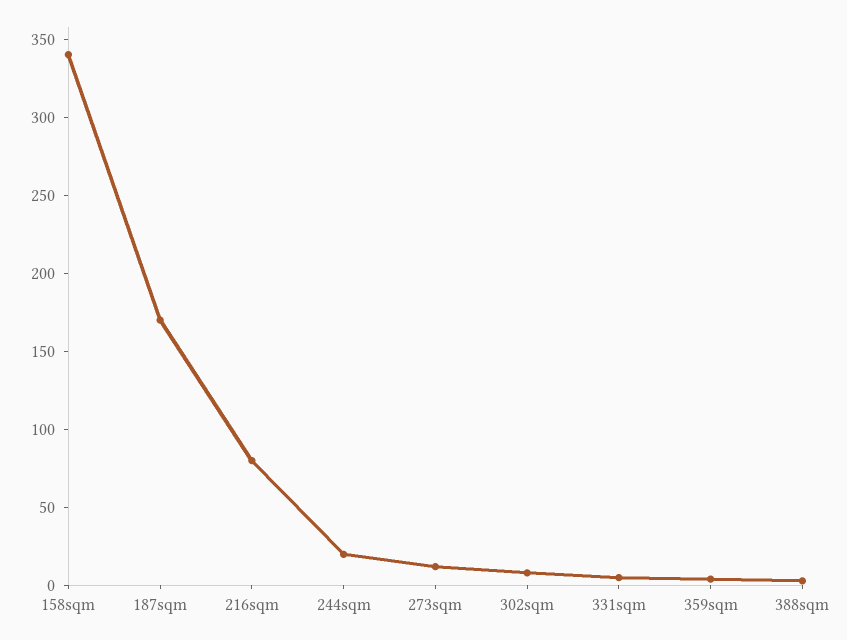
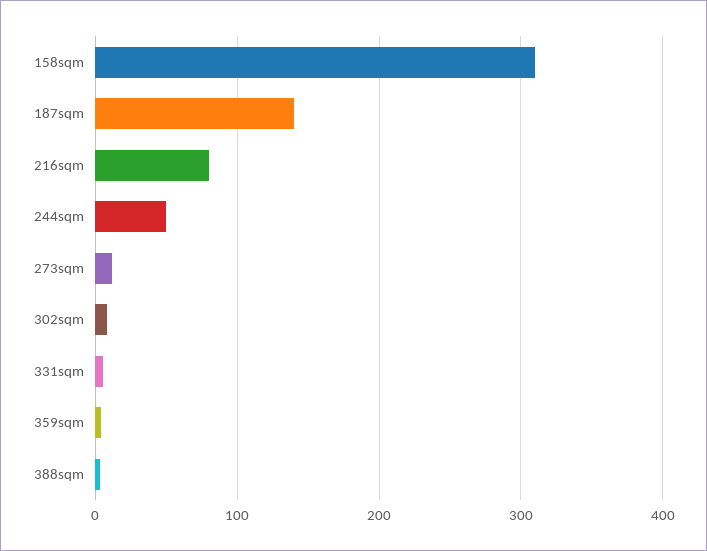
  {
-   "158sqm": 340,
+   "158sqm": 310,
-   "187sqm": 170,
+   "187sqm": 140,
    "216sqm": 80,
-   "244sqm": 20,
+   "244sqm": 50,
    "273sqm": 10,
    "302sqm": 10,
    "331sqm": 10,
    "359sqm": 0,
    "388sqm": 0
  }

